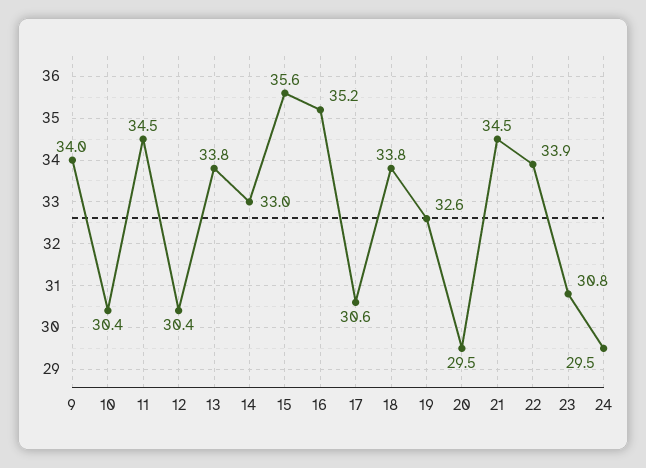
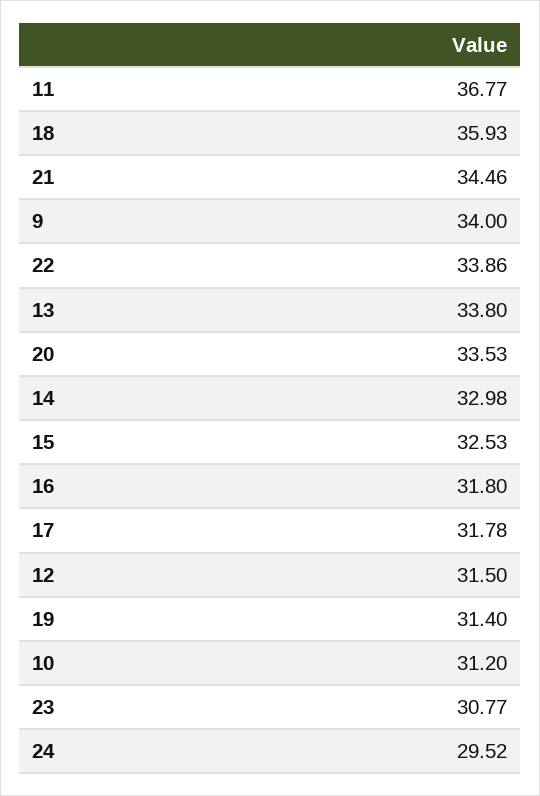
  {
    "9": 34,
-   "10": 30.4,
+   "10": 31.2,
-   "11": 34.5,
+   "11": 36.77,
-   "12": 30.4,
+   "12": 31.5,
    "13": 33.8,
    "14": 32.98,
-   "15": 35.6,
+   "15": 32.53,
-   "16": 35.2,
+   "16": 31.8,
-   "17": 30.6,
+   "17": 31.78,
-   "18": 33.8,
+   "18": 35.93,
-   "19": 32.6,
+   "19": 31.4,
-   "20": 29.5,
+   "20": 33.53,
    "21": 34.46,
    "22": 33.86,
    "23": 30.77,
    "24": 29.52
  }

